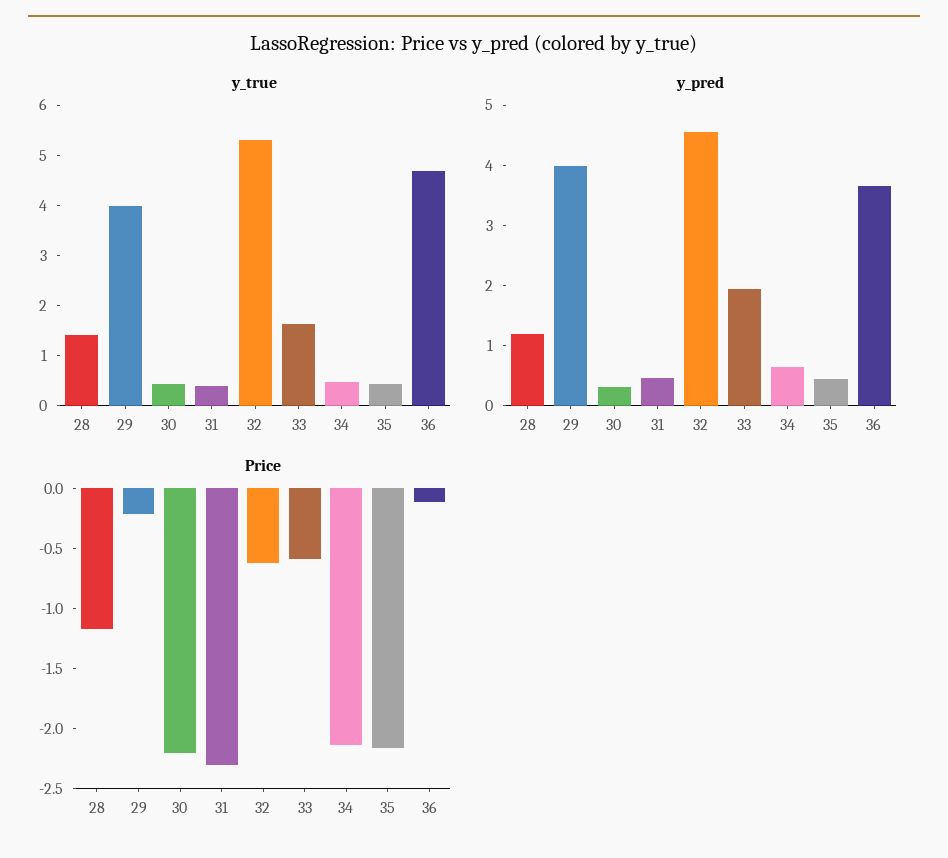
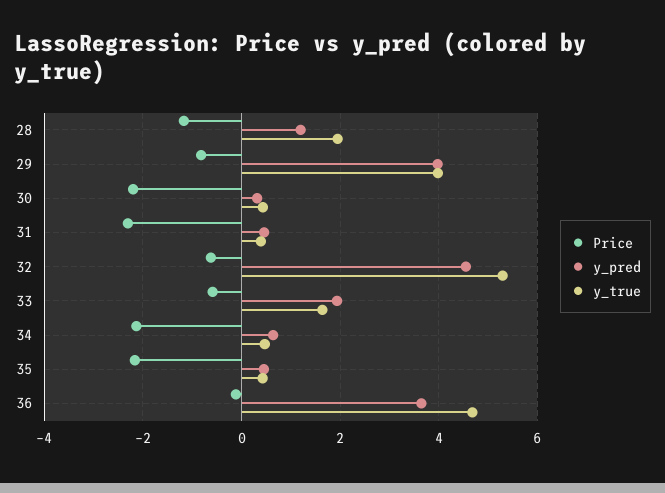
  {
    "y_true": {
-     "28": 1.4,
+     "28": 2,
      "29": 4,
      "30": 0.4,
      "31": 0.4,
      "32": 5.2,
      "33": 1.6,
      "34": 0.4,
      "35": 0.4,
      "36": 4.6
    },
    "y_pred": {
      "28": 1.2,
      "29": 4,
      "30": 0.4,
      "31": 0.4,
      "32": 4.6,
      "33": 2,
      "34": 0.6,
      "35": 0.4,
      "36": 3.6
    },
    "Price": {
      "28": -1.2,
-     "29": -0.2,
+     "29": -0.8,
      "30": -2.2,
      "31": -2.3,
      "32": -0.6,
      "33": -0.6,
      "34": -2.1,
      "35": -2.2,
      "36": -0.1
    }
  }

